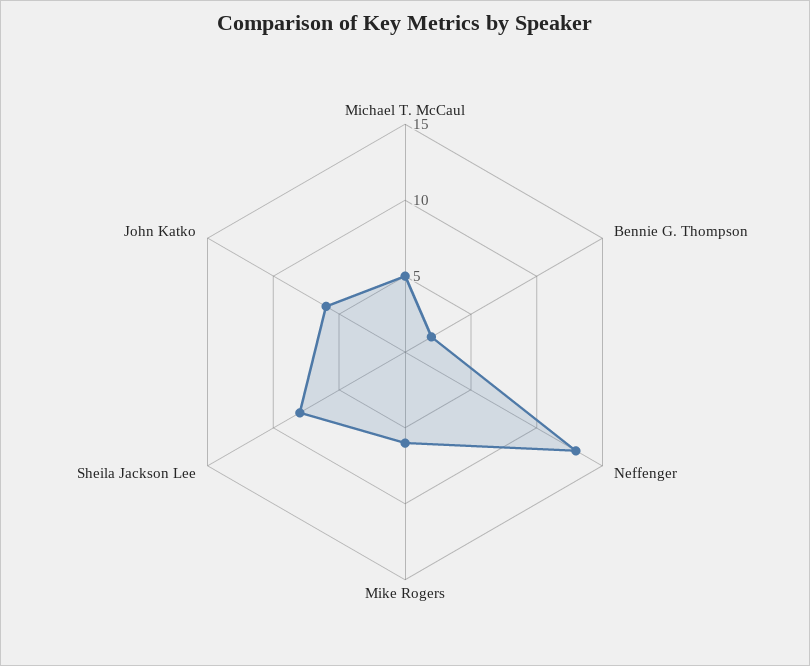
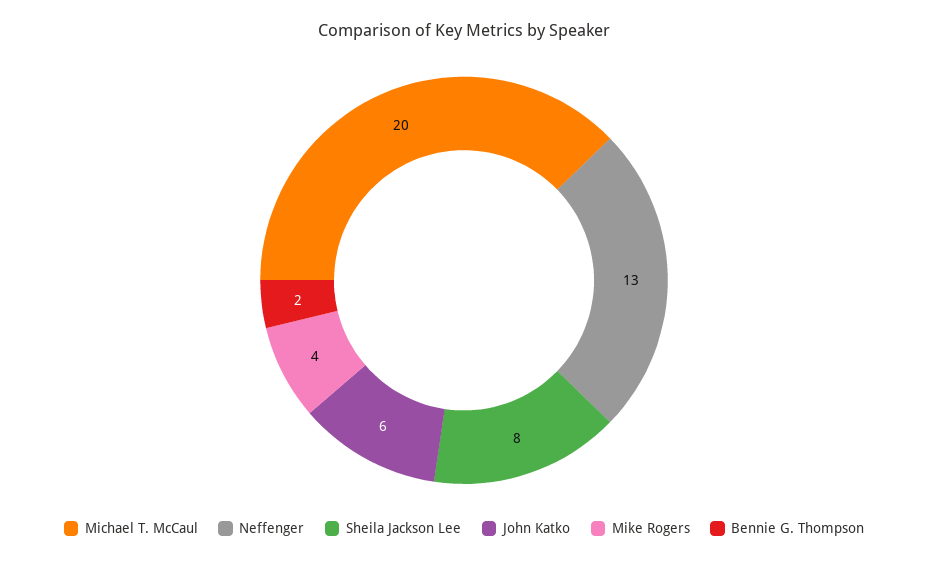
  {
-   "Michael T. McCaul": 5,
+   "Michael T. McCaul": 20,
    "Bennie G. Thompson": 2,
    "Neffenger": 13,
-   "Mike Rogers": 6,
+   "Mike Rogers": 4,
    "Sheila Jackson Lee": 8,
    "John Katko": 6
  }

